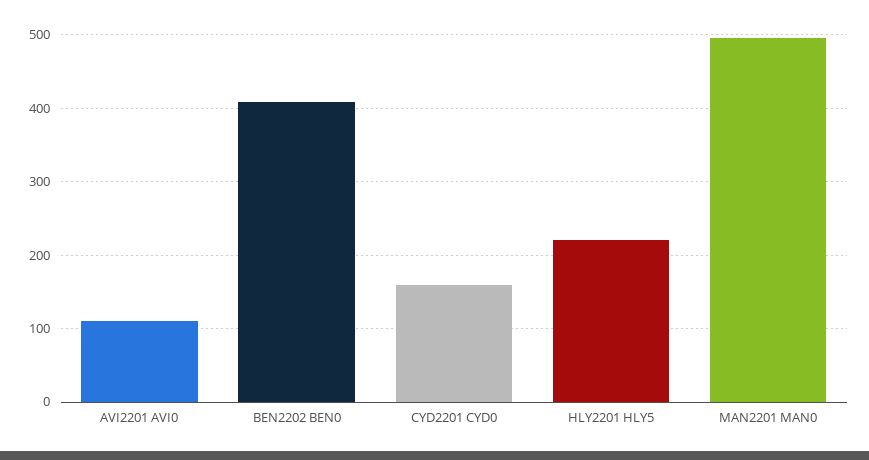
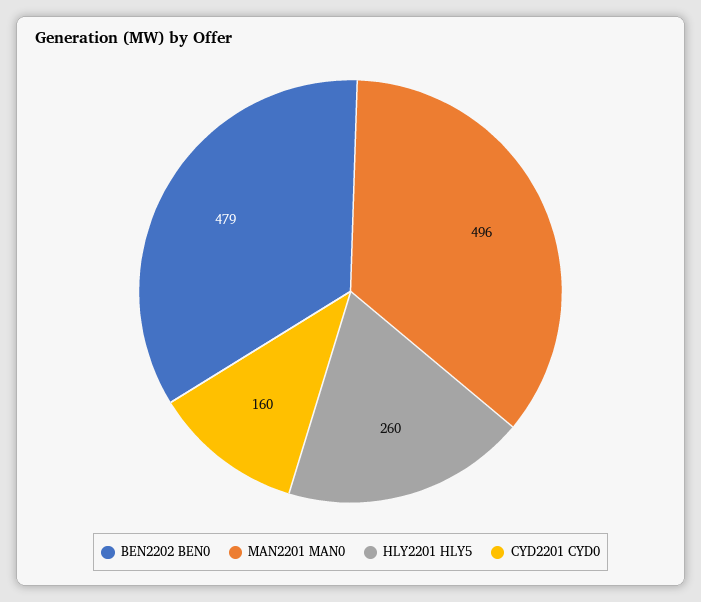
  {
-   "AVI2201 AVI0": 110,
-   "BEN2202 BEN0": 410,
+   "BEN2202 BEN0": 479,
    "CYD2201 CYD0": 160,
-   "HLY2201 HLY5": 220,
+   "HLY2201 HLY5": 260,
    "MAN2201 MAN0": 496
  }

